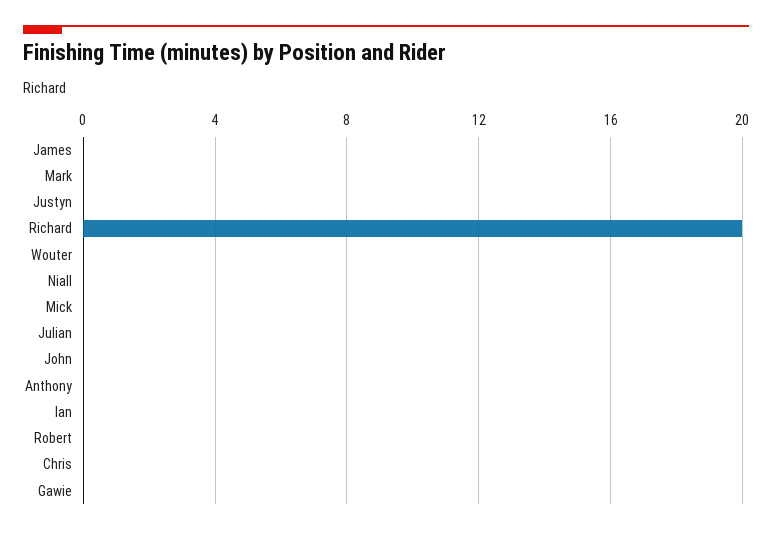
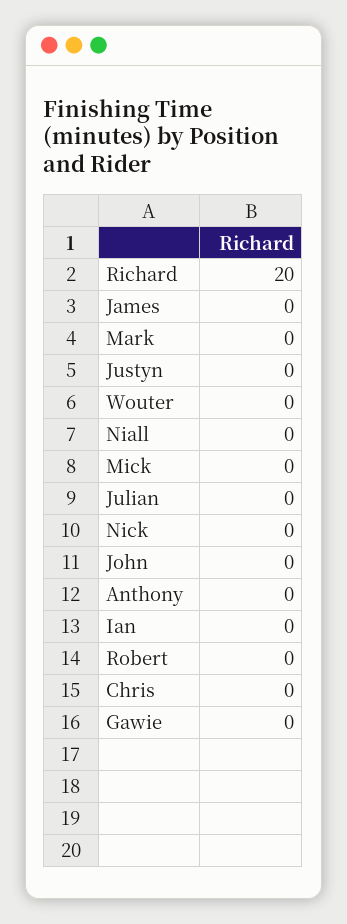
  {
    "James": 0,
    "Mark": 0,
    "Justyn": 0,
    "Richard": 20,
    "Wouter": 0,
    "Niall": 0,
    "Mick": 0,
    "Julian": 0,
    "John": 0,
    "Anthony": 0,
    "Ian": 0,
    "Robert": 0,
    "Chris": 0,
-   "Gawie": 0
+   "Gawie": 0,
+   "Nick": 0
  }

